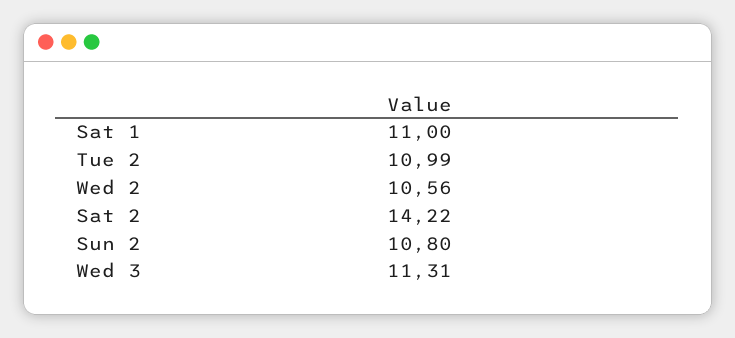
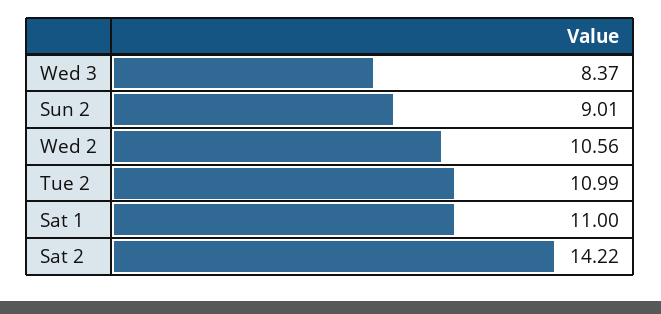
  {
    "Sat 1": 11,
    "Tue 2": 10.99,
    "Wed 2": 10.56,
    "Sat 2": 14.22,
-   "Sun 2": 10.8,
+   "Sun 2": 9.01,
-   "Wed 3": 11.31
+   "Wed 3": 8.37
  }

